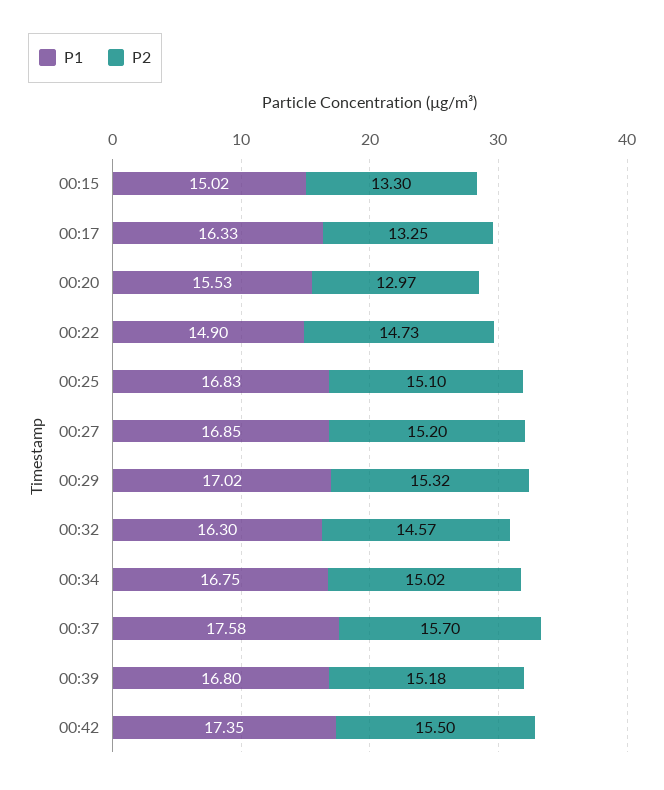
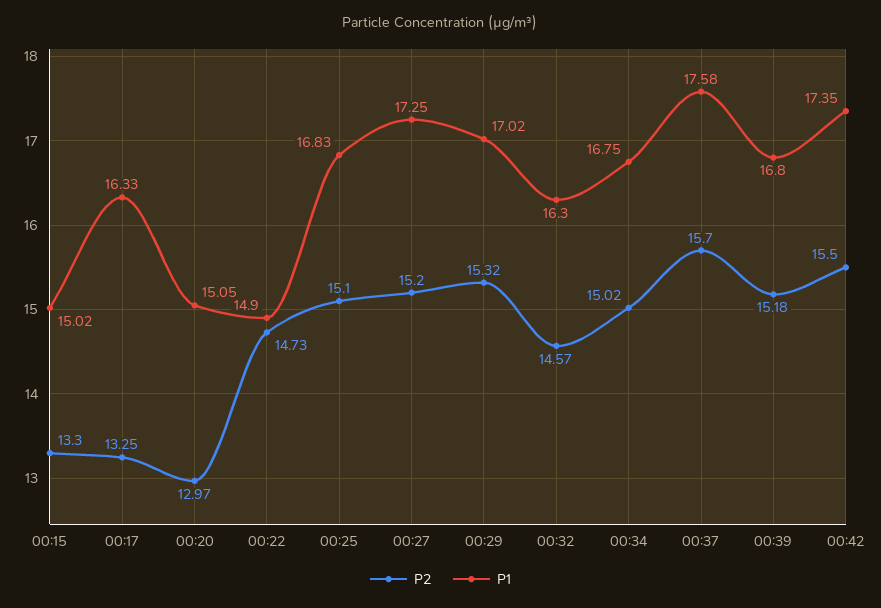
  {
    "P1": {
      "00:15": 15.02,
      "00:17": 16.33,
-     "00:20": 15.53,
+     "00:20": 15.05,
      "00:22": 14.9,
      "00:25": 16.83,
-     "00:27": 16.85,
+     "00:27": 17.25,
      "00:29": 17.02,
      "00:32": 16.3,
      "00:34": 16.75,
      "00:37": 17.58,
      "00:39": 16.8,
      "00:42": 17.35
    },
    "P2": {
      "00:15": 13.3,
      "00:17": 13.25,
      "00:20": 12.97,
      "00:22": 14.73,
      "00:25": 15.1,
      "00:27": 15.2,
      "00:29": 15.32,
      "00:32": 14.57,
      "00:34": 15.02,
      "00:37": 15.7,
      "00:39": 15.18,
      "00:42": 15.5
    }
  }

